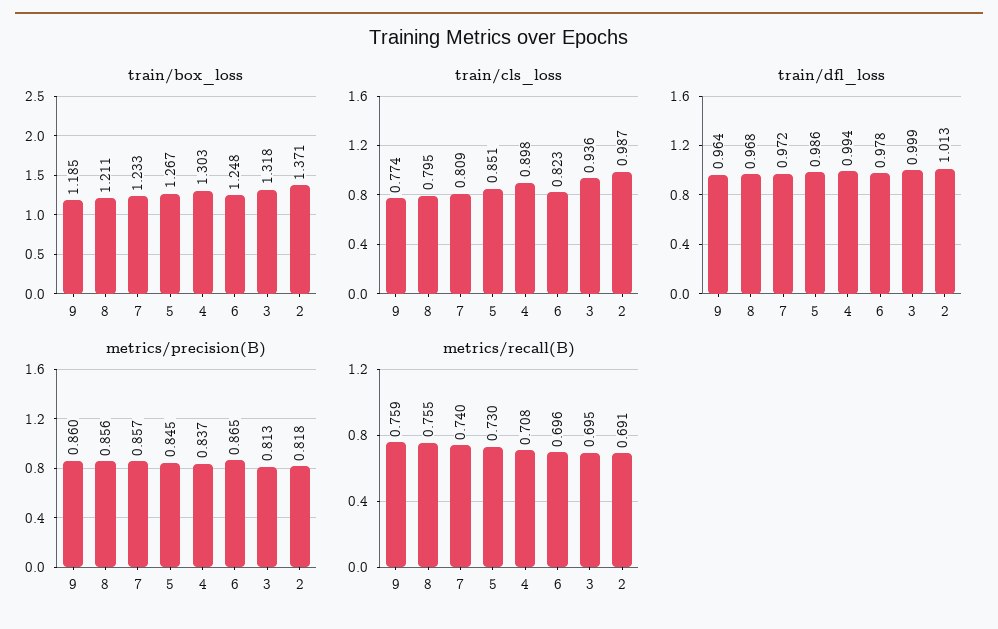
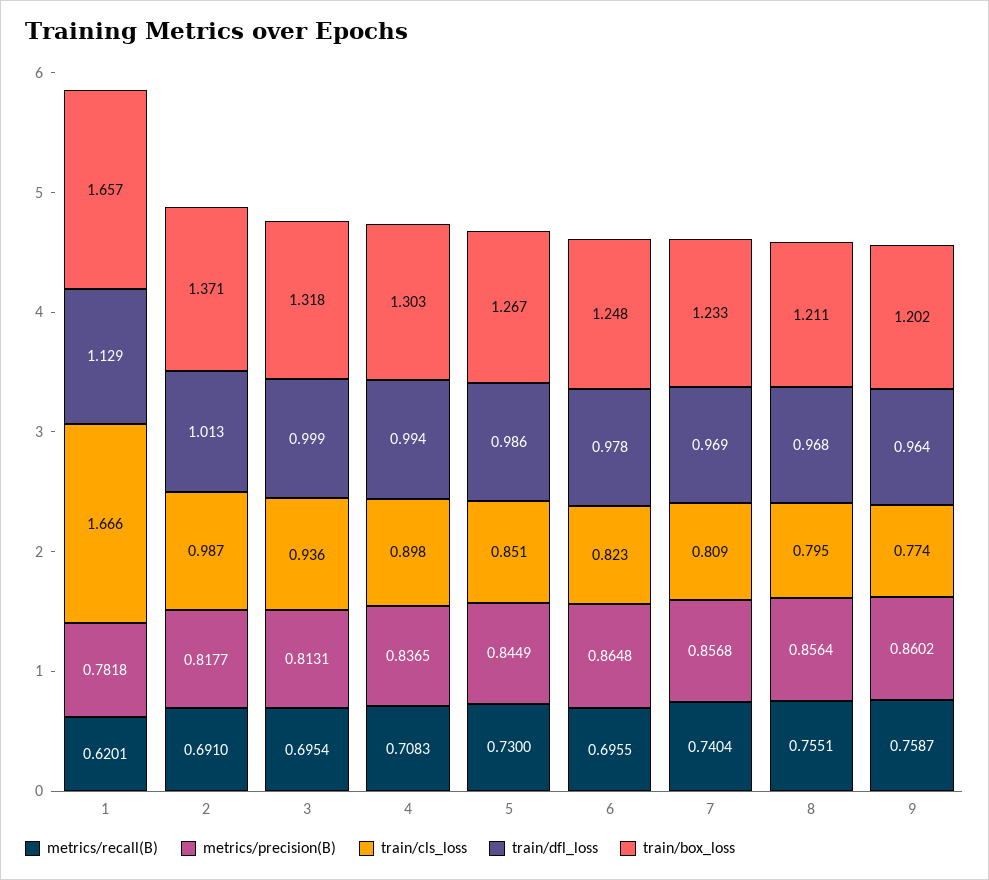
  {
    "train/box_loss": {
-     "9": 1.185,
+     "9": 1.202,
      "8": 1.211,
      "7": 1.233,
      "5": 1.267,
      "4": 1.303,
      "6": 1.248,
      "3": 1.318,
-     "2": 1.371
+     "2": 1.371,
+     "1": 1.657
    },
    "train/cls_loss": {
      "9": 0.774,
      "8": 0.795,
      "7": 0.809,
      "5": 0.851,
      "4": 0.898,
      "6": 0.823,
      "3": 0.936,
-     "2": 0.987
+     "2": 0.987,
+     "1": 1.666
    },
    "train/dfl_loss": {
      "9": 0.964,
      "8": 0.968,
-     "7": 0.972,
+     "7": 0.969,
      "5": 0.986,
      "4": 0.994,
      "6": 0.978,
      "3": 0.999,
-     "2": 1.013
+     "2": 1.013,
+     "1": 1.129
    },
    "metrics/precision(B)": {
      "9": 0.8602,
      "8": 0.8564,
      "7": 0.8568,
      "5": 0.8449,
      "4": 0.8365,
      "6": 0.8648,
      "3": 0.8131,
-     "2": 0.8177
+     "2": 0.8177,
+     "1": 0.7818
    },
    "metrics/recall(B)": {
      "9": 0.7587,
      "8": 0.7551,
      "7": 0.7404,
      "5": 0.73,
      "4": 0.7083,
      "6": 0.6955,
      "3": 0.6954,
-     "2": 0.691
+     "2": 0.691,
+     "1": 0.6201
    }
  }

